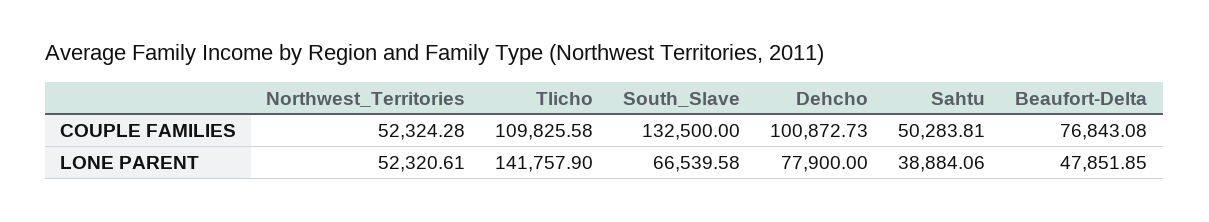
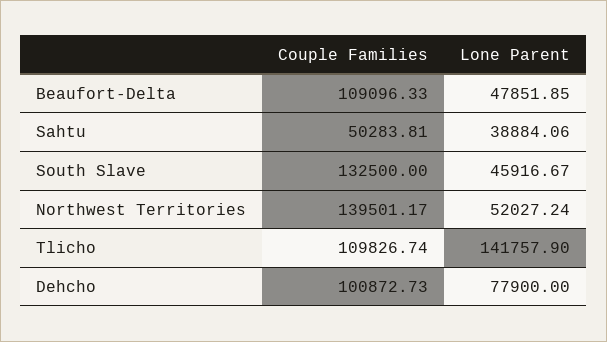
  {
    "Northwest_Territories": {
-     "COUPLE FAMILIES": 52324.28,
+     "COUPLE FAMILIES": 139501.17,
-     "LONE PARENT": 52320.61
+     "LONE PARENT": 52027.24
    },
    "Tlicho": {
-     "COUPLE FAMILIES": 109825.58,
+     "COUPLE FAMILIES": 109826.74,
      "LONE PARENT": 141757.9
    },
    "South_Slave": {
      "COUPLE FAMILIES": 132500,
-     "LONE PARENT": 66539.58
+     "LONE PARENT": 45916.67
    },
    "Dehcho": {
      "COUPLE FAMILIES": 100872.73,
      "LONE PARENT": 77900
    },
    "Sahtu": {
      "COUPLE FAMILIES": 50283.81,
      "LONE PARENT": 38884.06
    },
    "Beaufort-Delta": {
-     "COUPLE FAMILIES": 76843.08,
+     "COUPLE FAMILIES": 109096.33,
      "LONE PARENT": 47851.85
    }
  }

